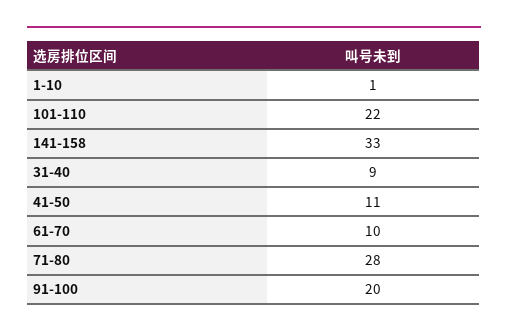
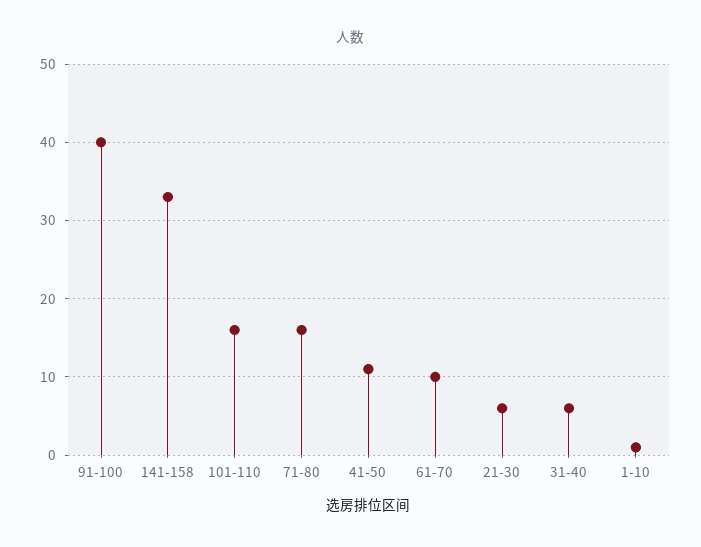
  {
    "1-10": 1,
-   "101-110": 22,
+   "101-110": 16,
    "141-158": 33,
-   "31-40": 9,
+   "31-40": 6,
    "41-50": 11,
    "61-70": 10,
-   "71-80": 28,
+   "71-80": 16,
-   "91-100": 20
+   "91-100": 40,
+   "21-30": 6
  }

